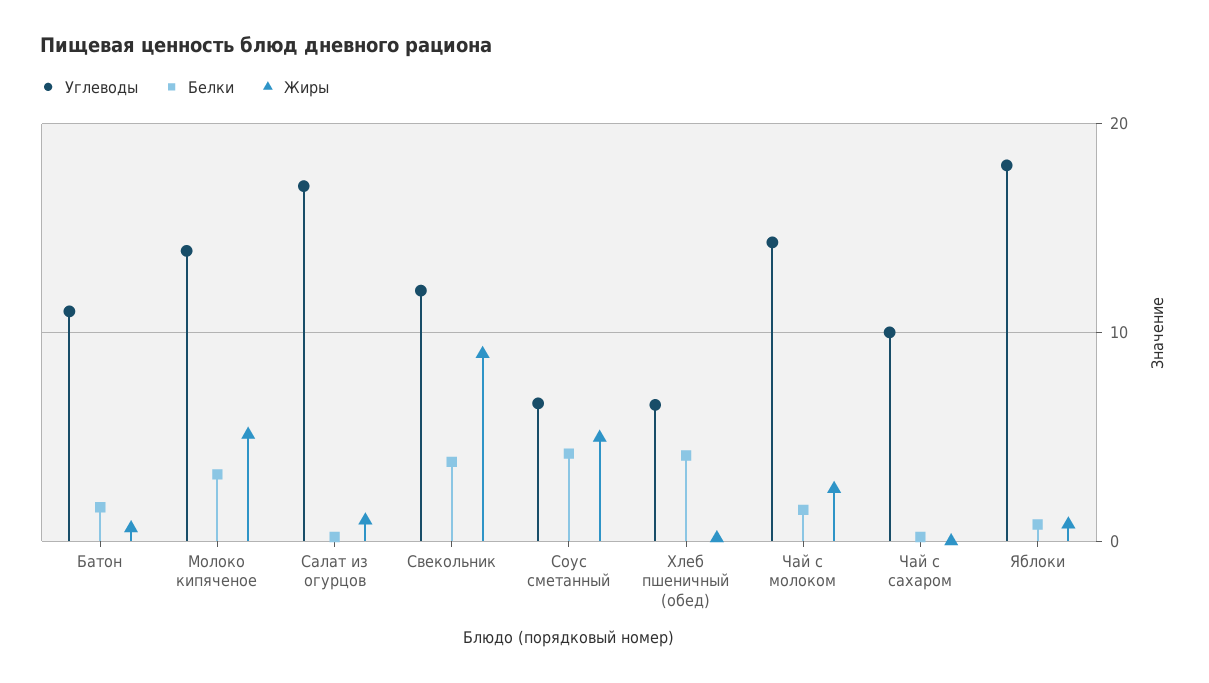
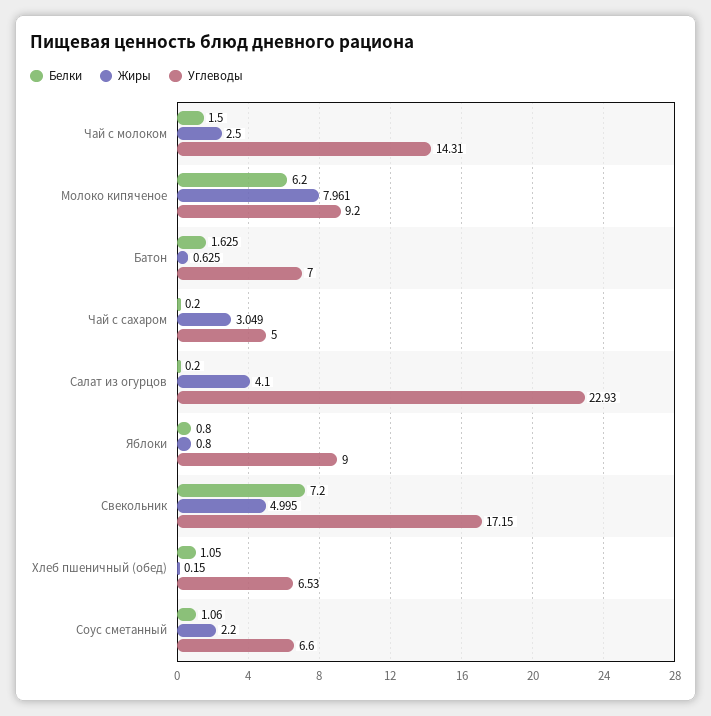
  {
    "Углеводы": {
-     "Батон": 11,
+     "Батон": 7,
-     "Молоко кипяченое": 14,
+     "Молоко кипяченое": 9.2,
-     "Салат из огурцов": 17,
+     "Салат из огурцов": 22.93,
-     "Свекольник": 12,
+     "Свекольник": 17.15,
      "Соус сметанный": 6.6,
      "Хлеб пшеничный (обед)": 6.53,
      "Чай с молоком": 14.31,
-     "Чай с сахаром": 10,
+     "Чай с сахаром": 5,
-     "Яблоки": 18
+     "Яблоки": 9
    },
    "Белки": {
      "Батон": 1.625,
-     "Молоко кипяченое": 3,
+     "Молоко кипяченое": 6.2,
      "Салат из огурцов": 0.2,
-     "Свекольник": 4,
+     "Свекольник": 7.2,
-     "Соус сметанный": 4,
+     "Соус сметанный": 1.06,
-     "Хлеб пшеничный (обед)": 4,
+     "Хлеб пшеничный (обед)": 1.05,
      "Чай с молоком": 1.5,
      "Чай с сахаром": 0.2,
      "Яблоки": 0.8
    },
    "Жиры": {
      "Батон": 0.625,
-     "Молоко кипяченое": 5,
+     "Молоко кипяченое": 7.961,
-     "Салат из огурцов": 1,
+     "Салат из огурцов": 4.1,
-     "Свекольник": 9,
+     "Свекольник": 4.995,
-     "Соус сметанный": 5,
+     "Соус сметанный": 2.2,
      "Хлеб пшеничный (обед)": 0.15,
      "Чай с молоком": 2.5,
-     "Чай с сахаром": 0,
+     "Чай с сахаром": 3.049,
      "Яблоки": 0.8
    }
  }

